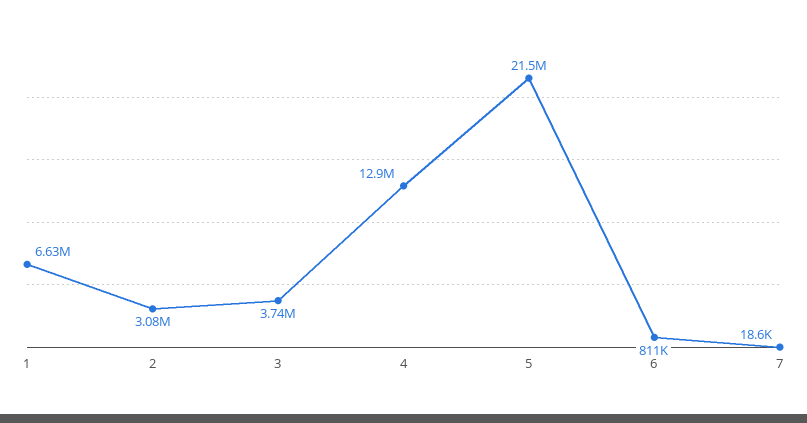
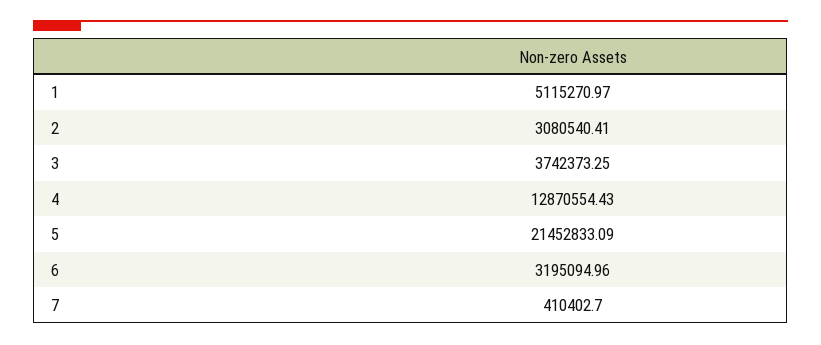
  {
-   "1": 6630000,
+   "1": 5115270.97,
    "2": 3080540.41,
    "3": 3742373.25,
    "4": 12870554.43,
    "5": 21452833.09,
-   "6": 811000,
+   "6": 3195094.96,
-   "7": 18600
+   "7": 410402.7
  }

